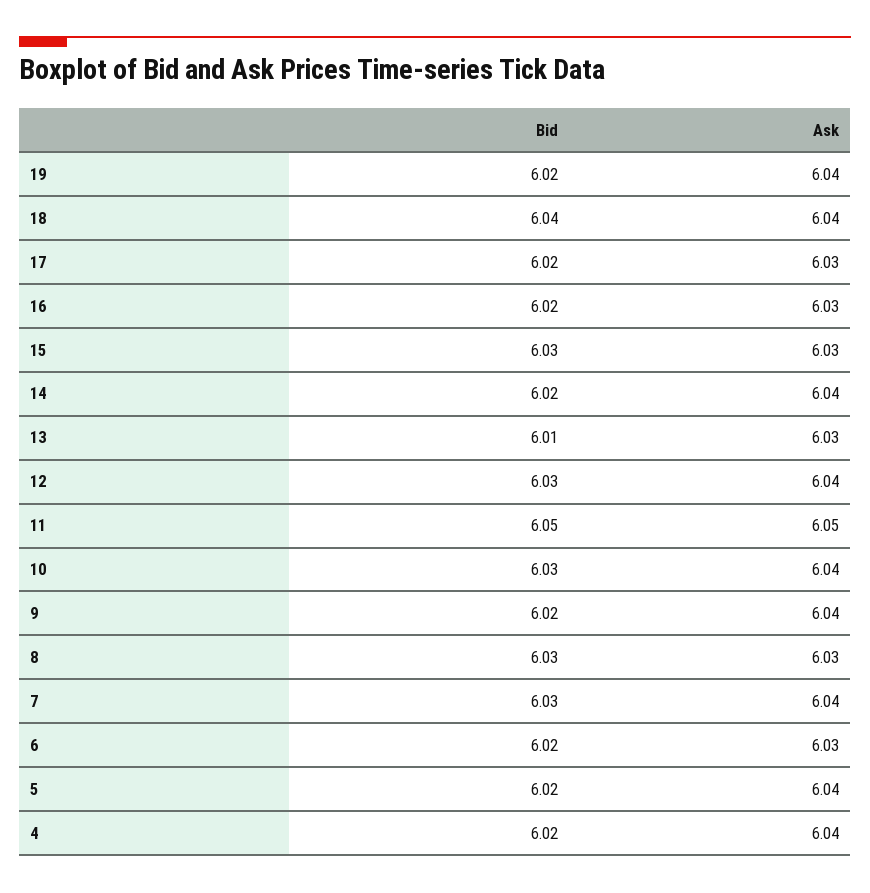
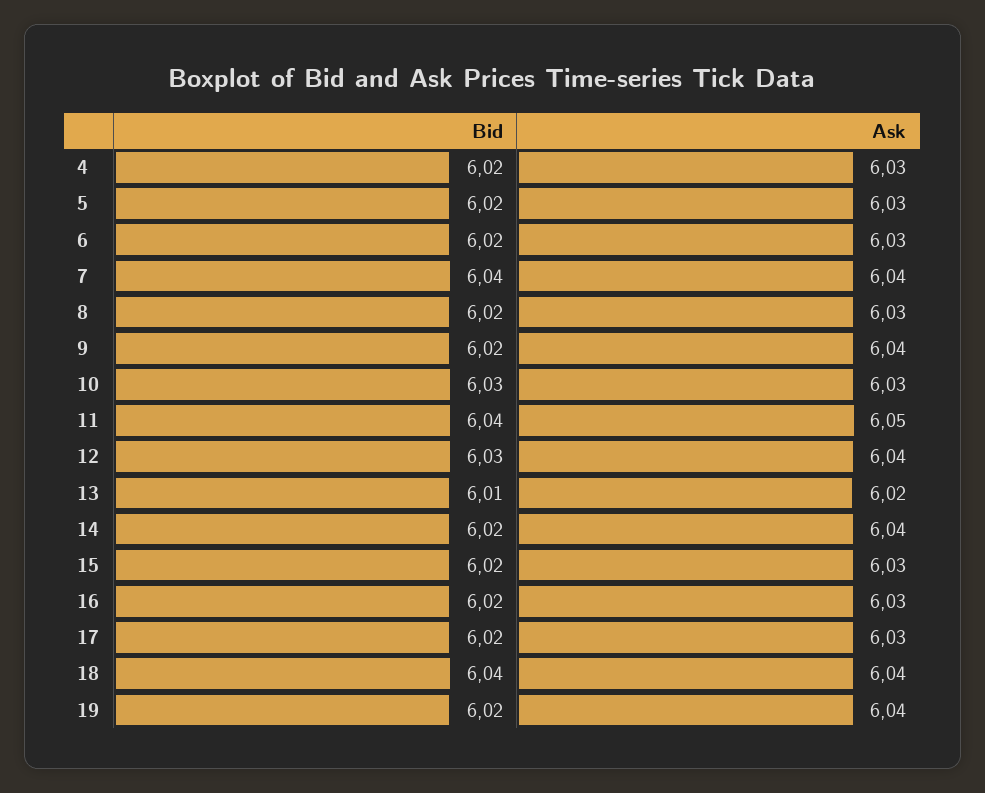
  {
    "Bid": {
      "19": 6.02,
      "18": 6.04,
      "17": 6.02,
      "16": 6.02,
-     "15": 6.03,
+     "15": 6.02,
      "14": 6.02,
      "13": 6.01,
      "12": 6.03,
-     "11": 6.05,
+     "11": 6.04,
      "10": 6.03,
      "9": 6.02,
-     "8": 6.03,
+     "8": 6.02,
-     "7": 6.03,
+     "7": 6.04,
      "6": 6.02,
      "5": 6.02,
      "4": 6.02
    },
    "Ask": {
      "19": 6.04,
      "18": 6.04,
      "17": 6.03,
      "16": 6.03,
      "15": 6.03,
      "14": 6.04,
-     "13": 6.03,
+     "13": 6.02,
      "12": 6.04,
      "11": 6.05,
-     "10": 6.04,
+     "10": 6.03,
      "9": 6.04,
      "8": 6.03,
      "7": 6.04,
      "6": 6.03,
-     "5": 6.04,
+     "5": 6.03,
-     "4": 6.04
+     "4": 6.03
    }
  }

